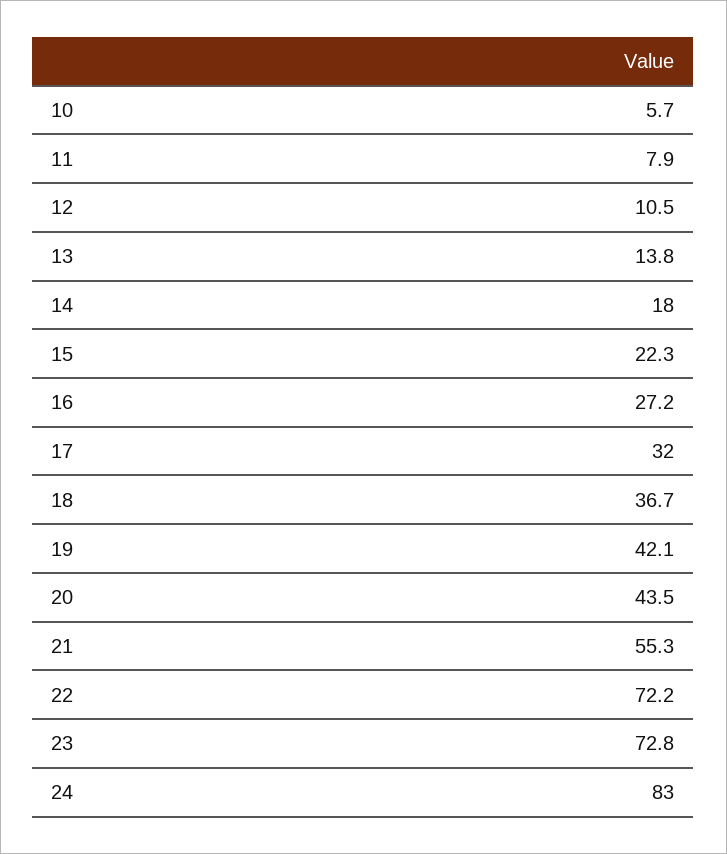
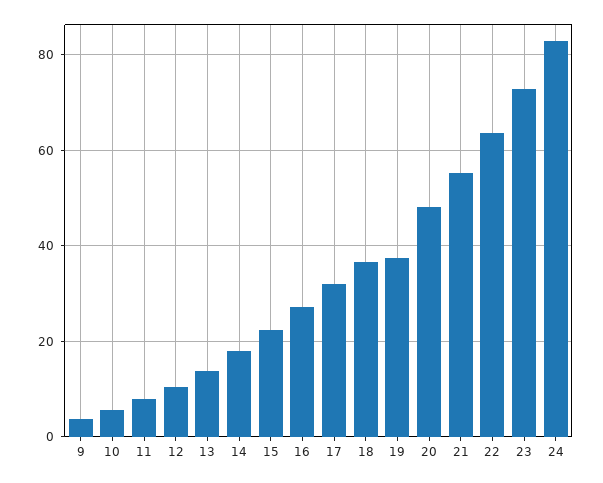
  {
    "10": 5.7,
    "11": 7.9,
    "12": 10.5,
    "13": 13.8,
    "14": 18,
    "15": 22.3,
    "16": 27.2,
    "17": 32,
    "18": 36.7,
-   "19": 42.1,
+   "19": 38,
-   "20": 43.5,
+   "20": 48,
    "21": 55.3,
-   "22": 72.2,
+   "22": 64,
    "23": 72.8,
-   "24": 83
+   "24": 83,
+   "9": 4
  }

